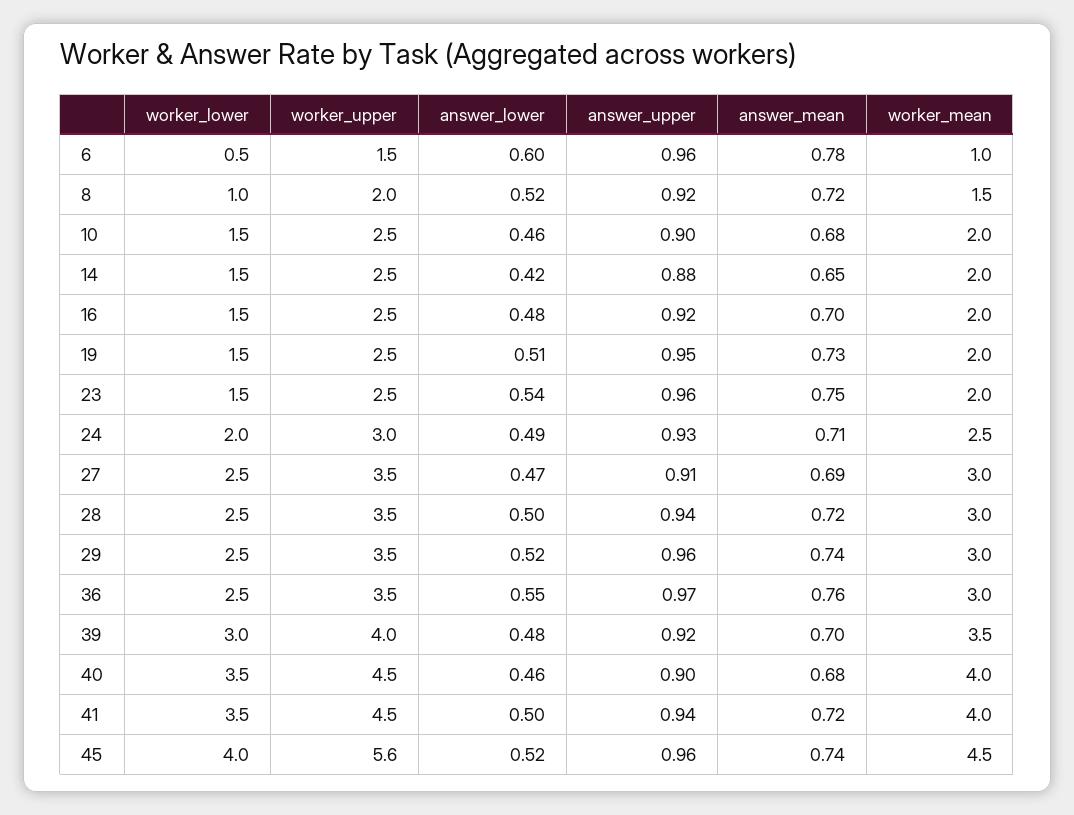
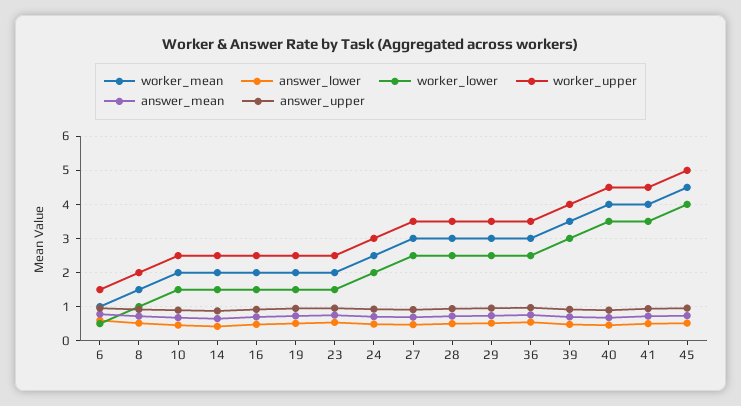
  {
    "worker_lower": {
      "6": 0.5,
      "8": 1,
      "10": 1.5,
      "14": 1.5,
      "16": 1.5,
      "19": 1.5,
      "23": 1.5,
      "24": 2,
      "27": 2.5,
      "28": 2.5,
      "29": 2.5,
      "36": 2.5,
      "39": 3,
      "40": 3.5,
      "41": 3.5,
      "45": 4
    },
    "worker_upper": {
      "6": 1.5,
      "8": 2,
      "10": 2.5,
      "14": 2.5,
      "16": 2.5,
      "19": 2.5,
      "23": 2.5,
      "24": 3,
      "27": 3.5,
      "28": 3.5,
      "29": 3.5,
      "36": 3.5,
      "39": 4,
      "40": 4.5,
      "41": 4.5,
-     "45": 5.6
+     "45": 5
    },
    "answer_lower": {
      "6": 0.6,
      "8": 0.52,
      "10": 0.46,
      "14": 0.42,
      "16": 0.48,
      "19": 0.51,
      "23": 0.54,
      "24": 0.49,
      "27": 0.47,
      "28": 0.5,
      "29": 0.52,
      "36": 0.55,
      "39": 0.48,
      "40": 0.46,
      "41": 0.5,
      "45": 0.52
    },
    "answer_upper": {
      "6": 0.96,
      "8": 0.92,
      "10": 0.9,
      "14": 0.88,
      "16": 0.92,
      "19": 0.95,
      "23": 0.96,
      "24": 0.93,
      "27": 0.91,
      "28": 0.94,
      "29": 0.96,
      "36": 0.97,
      "39": 0.92,
      "40": 0.9,
      "41": 0.94,
      "45": 0.96
    },
    "answer_mean": {
      "6": 0.78,
      "8": 0.72,
      "10": 0.68,
      "14": 0.65,
      "16": 0.7,
      "19": 0.73,
      "23": 0.75,
      "24": 0.71,
      "27": 0.69,
      "28": 0.72,
      "29": 0.74,
      "36": 0.76,
      "39": 0.7,
      "40": 0.68,
      "41": 0.72,
      "45": 0.74
    },
    "worker_mean": {
      "6": 1,
      "8": 1.5,
      "10": 2,
      "14": 2,
      "16": 2,
      "19": 2,
      "23": 2,
      "24": 2.5,
      "27": 3,
      "28": 3,
      "29": 3,
      "36": 3,
      "39": 3.5,
      "40": 4,
      "41": 4,
      "45": 4.5
    }
  }

